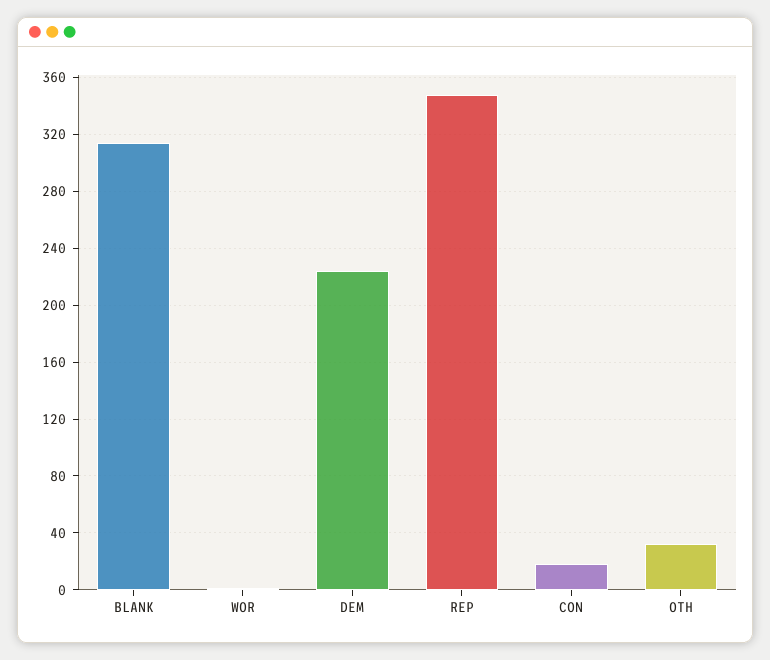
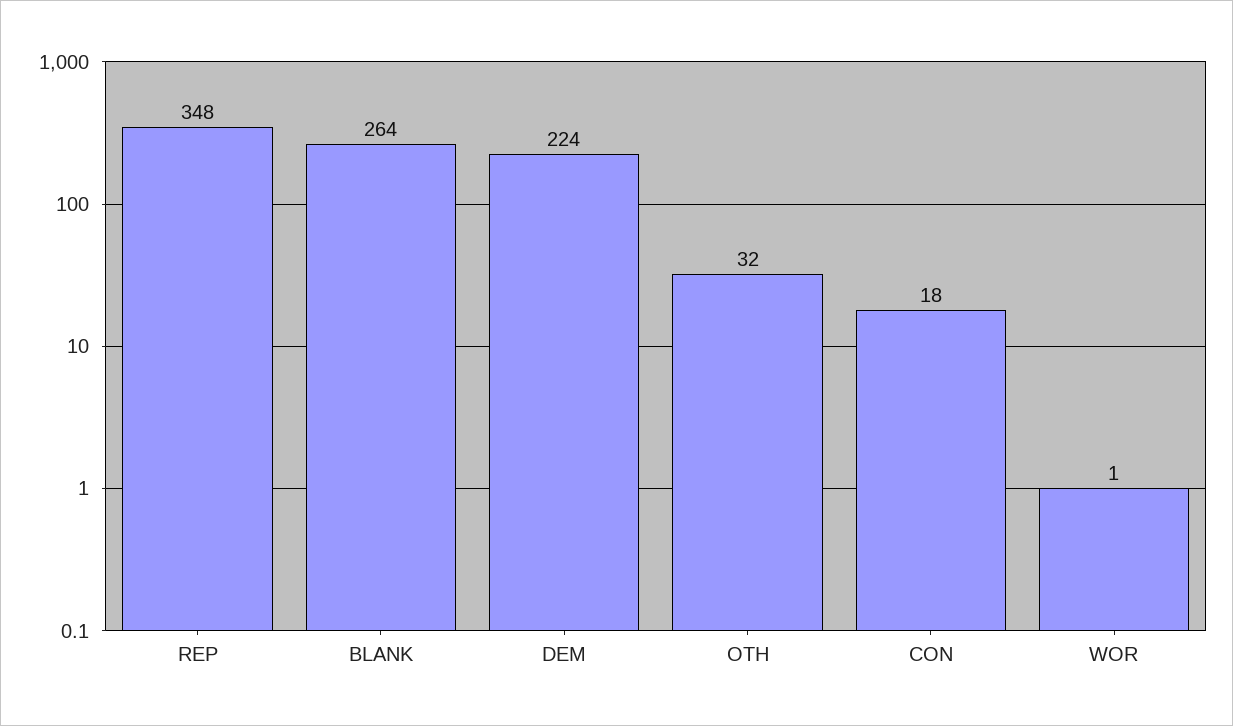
  {
-   "BLANK": 315,
+   "BLANK": 264,
    "WOR": 1,
    "DEM": 224,
    "REP": 348,
    "CON": 18,
    "OTH": 32
  }

